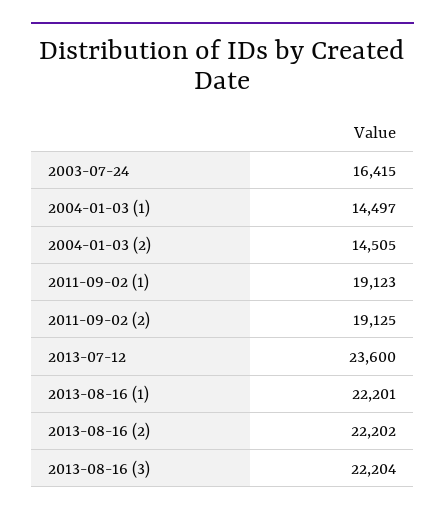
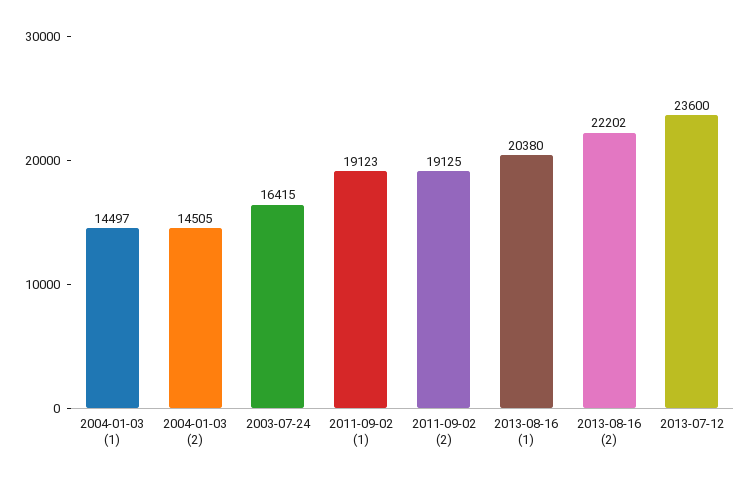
  {
    "2003-07-24": 16415,
    "2004-01-03 (1)": 14497,
    "2004-01-03 (2)": 14505,
    "2011-09-02 (1)": 19123,
    "2011-09-02 (2)": 19125,
    "2013-07-12": 23600,
-   "2013-08-16 (1)": 22201,
+   "2013-08-16 (1)": 20380,
-   "2013-08-16 (2)": 22202,
+   "2013-08-16 (2)": 22202
-   "2013-08-16 (3)": 22204
  }

